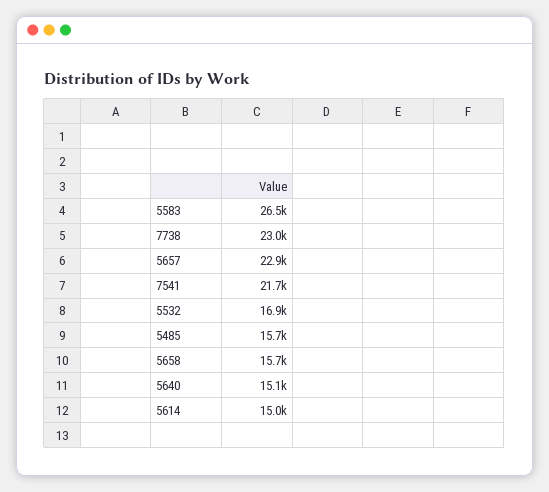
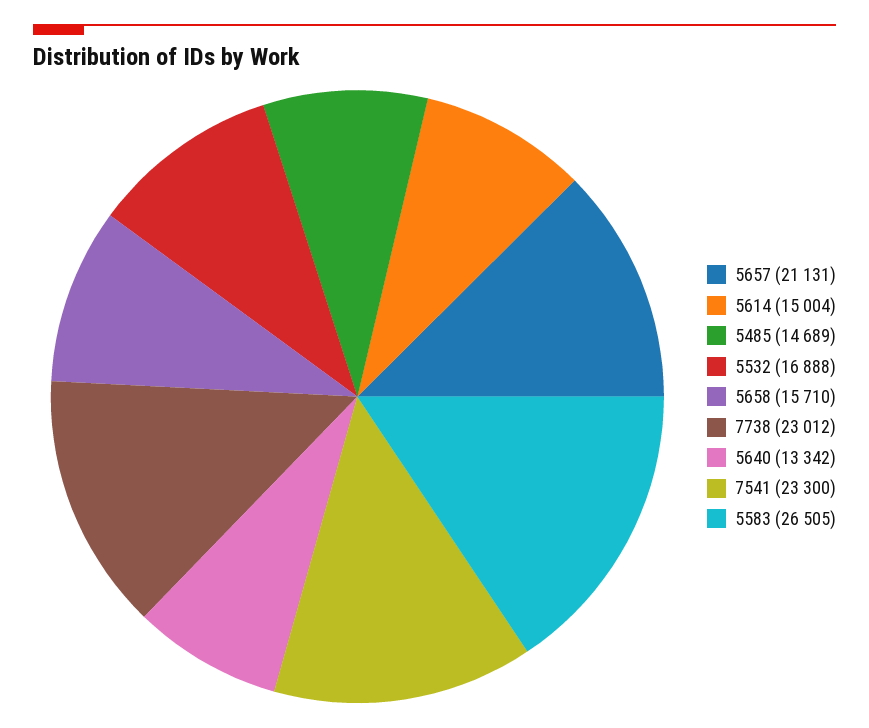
  {
    "5583": 26505,
    "7738": 23012,
-   "5657": 22900,
+   "5657": 21131,
-   "7541": 21700,
+   "7541": 23300,
    "5532": 16888,
-   "5485": 15700,
+   "5485": 14689,
    "5658": 15710,
-   "5640": 15100,
+   "5640": 13342,
    "5614": 15004
  }

